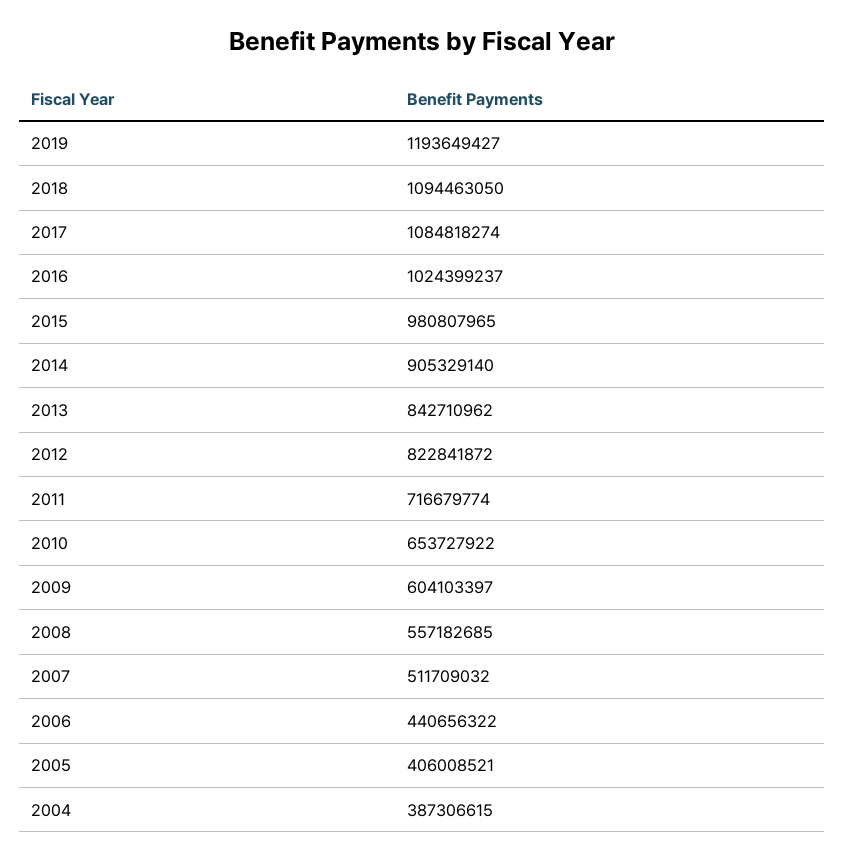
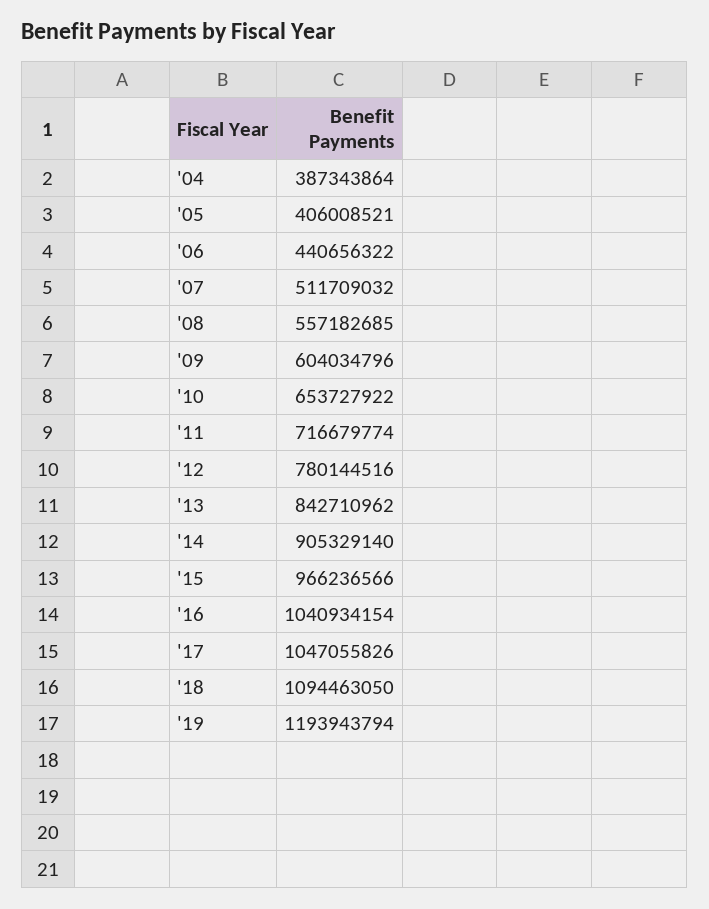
  {
-   "2019": 1193649427,
+   "2019": 1193943794,
    "2018": 1094463050,
-   "2017": 1084818274,
+   "2017": 1047055826,
-   "2016": 1024399237,
+   "2016": 1040934154,
-   "2015": 980807965,
+   "2015": 966236566,
    "2014": 905329140,
    "2013": 842710962,
-   "2012": 822841872,
+   "2012": 780144516,
    "2011": 716679774,
    "2010": 653727922,
-   "2009": 604103397,
+   "2009": 604034796,
    "2008": 557182685,
    "2007": 511709032,
    "2006": 440656322,
    "2005": 406008521,
-   "2004": 387306615
+   "2004": 387343864
  }

